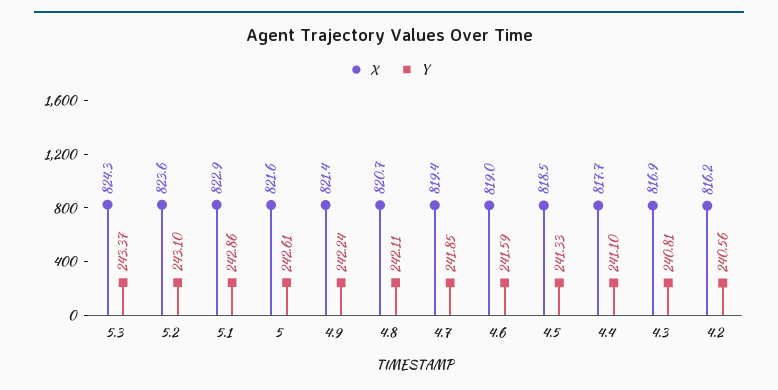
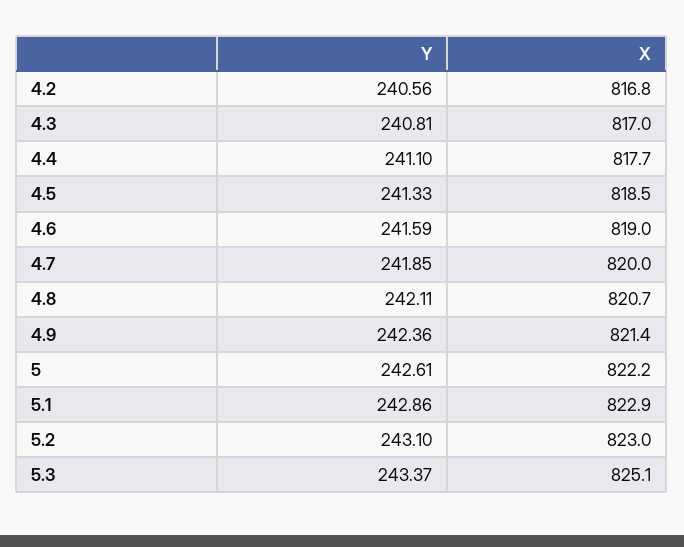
  {
    "X": {
-     "5.3": 824.3,
+     "5.3": 825.1,
-     "5.2": 823.6,
+     "5.2": 823,
      "5.1": 822.9,
-     "5": 821.6,
+     "5": 822.2,
      "4.9": 821.4,
      "4.8": 820.7,
-     "4.7": 819.4,
+     "4.7": 820,
      "4.6": 819,
      "4.5": 818.5,
      "4.4": 817.7,
-     "4.3": 816.9,
+     "4.3": 817,
-     "4.2": 816.2
+     "4.2": 816.8
    },
    "Y": {
      "5.3": 243.37,
      "5.2": 243.1,
      "5.1": 242.86,
      "5": 242.61,
-     "4.9": 242.24,
+     "4.9": 242.36,
      "4.8": 242.11,
      "4.7": 241.85,
      "4.6": 241.59,
      "4.5": 241.33,
      "4.4": 241.1,
      "4.3": 240.81,
      "4.2": 240.56
    }
  }

